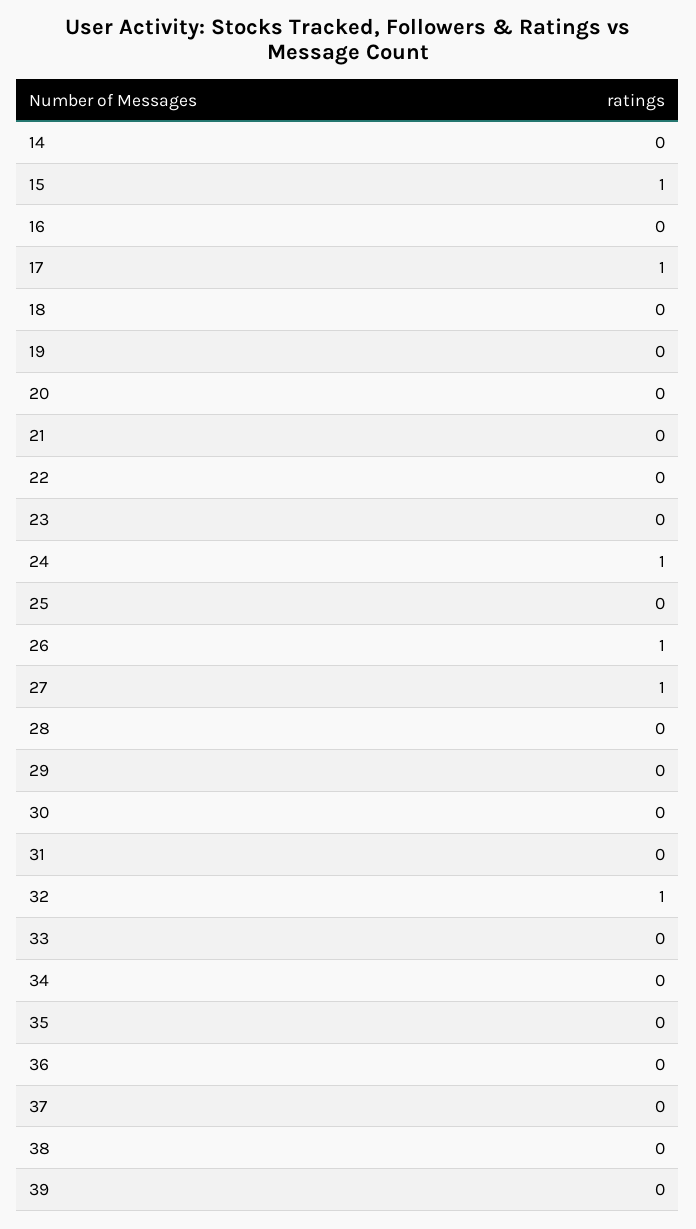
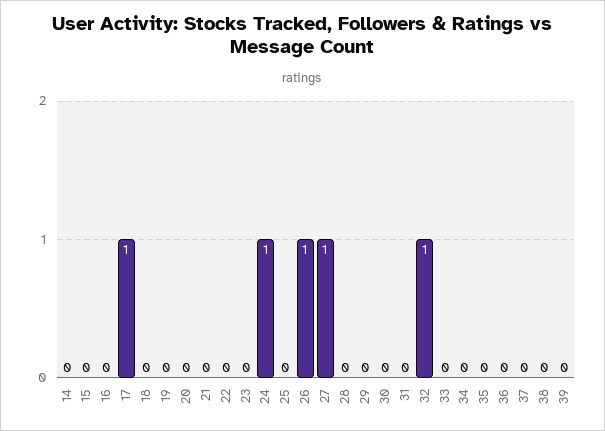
  {
    "14": 0,
-   "15": 1,
+   "15": 0,
    "16": 0,
    "17": 1,
    "18": 0,
    "19": 0,
    "20": 0,
    "21": 0,
    "22": 0,
    "23": 0,
    "24": 1,
    "25": 0,
    "26": 1,
    "27": 1,
    "28": 0,
    "29": 0,
    "30": 0,
    "31": 0,
    "32": 1,
    "33": 0,
    "34": 0,
    "35": 0,
    "36": 0,
    "37": 0,
    "38": 0,
    "39": 0
  }

